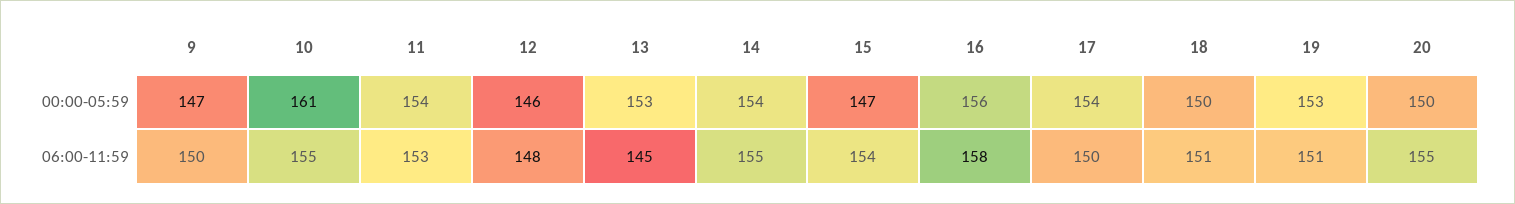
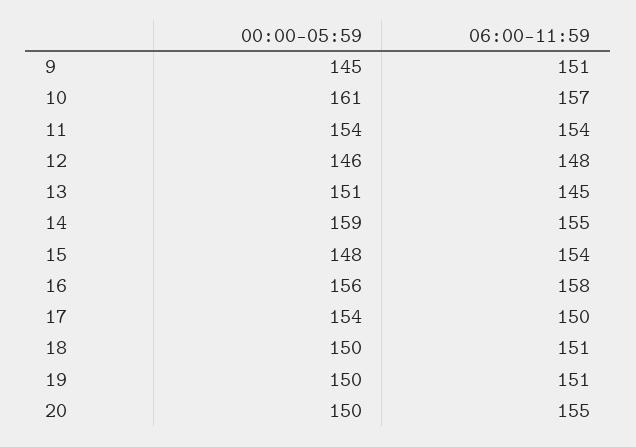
  {
    "9": {
-     "00:00-05:59": 147,
+     "00:00-05:59": 145,
-     "06:00-11:59": 150
+     "06:00-11:59": 151
    },
    "10": {
      "00:00-05:59": 161,
-     "06:00-11:59": 155
+     "06:00-11:59": 157
    },
    "11": {
      "00:00-05:59": 154,
-     "06:00-11:59": 153
+     "06:00-11:59": 154
    },
    "12": {
      "00:00-05:59": 146,
      "06:00-11:59": 148
    },
    "13": {
-     "00:00-05:59": 153,
+     "00:00-05:59": 151,
      "06:00-11:59": 145
    },
    "14": {
-     "00:00-05:59": 154,
+     "00:00-05:59": 159,
      "06:00-11:59": 155
    },
    "15": {
-     "00:00-05:59": 147,
+     "00:00-05:59": 148,
      "06:00-11:59": 154
    },
    "16": {
      "00:00-05:59": 156,
      "06:00-11:59": 158
    },
    "17": {
      "00:00-05:59": 154,
      "06:00-11:59": 150
    },
    "18": {
      "00:00-05:59": 150,
      "06:00-11:59": 151
    },
    "19": {
-     "00:00-05:59": 153,
+     "00:00-05:59": 150,
      "06:00-11:59": 151
    },
    "20": {
      "00:00-05:59": 150,
      "06:00-11:59": 155
    }
  }

